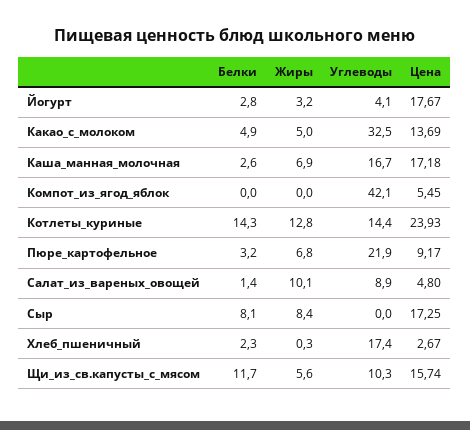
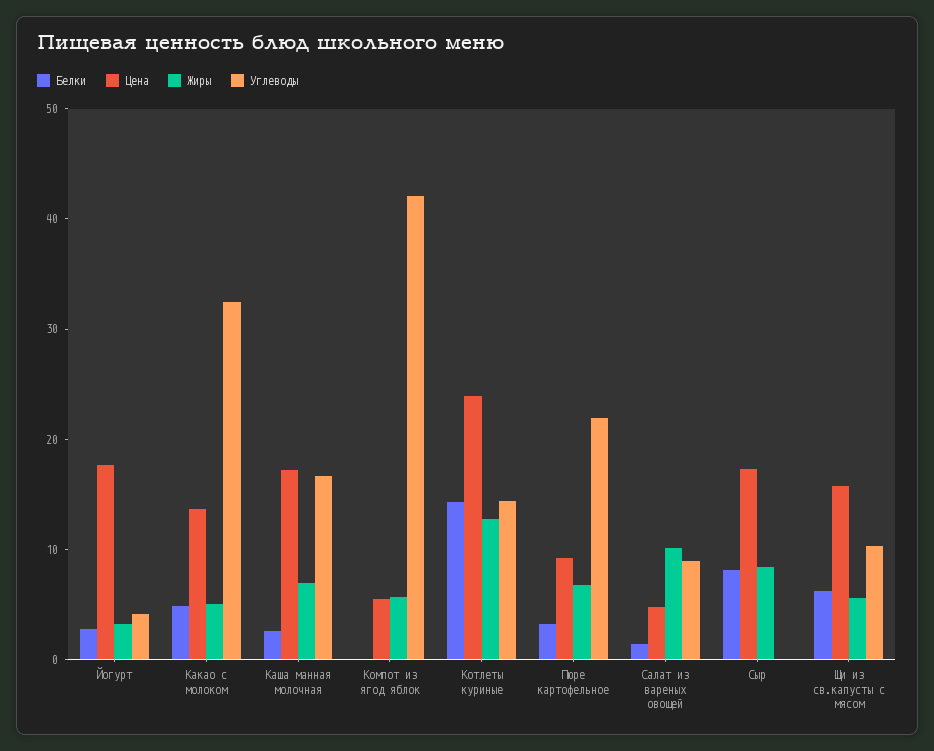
  {
    "Белки": {
      "Йогурт": 2.8,
      "Какао_с_молоком": 4.9,
      "Каша_манная_молочная": 2.6,
      "Компот_из_ягод_яблок": 0,
      "Котлеты_куриные": 14.3,
      "Пюре_картофельное": 3.2,
      "Салат_из_вареных_овощей": 1.4,
      "Сыр": 8.1,
-     "Хлеб_пшеничный": 2.3,
-     "Щи_из_св.капусты_с_мясом": 11.7
+     "Щи_из_св.капусты_с_мясом": 6
    },
    "Жиры": {
      "Йогурт": 3.2,
      "Какао_с_молоком": 5,
      "Каша_манная_молочная": 6.9,
-     "Компот_из_ягод_яблок": 0,
+     "Компот_из_ягод_яблок": 6,
      "Котлеты_куриные": 12.8,
      "Пюре_картофельное": 6.8,
      "Салат_из_вареных_овощей": 10.1,
      "Сыр": 8.4,
-     "Хлеб_пшеничный": 0.3,
      "Щи_из_св.капусты_с_мясом": 5.6
    },
    "Углеводы": {
      "Йогурт": 4.1,
      "Какао_с_молоком": 32.5,
      "Каша_манная_молочная": 16.7,
      "Компот_из_ягод_яблок": 42.1,
      "Котлеты_куриные": 14.4,
      "Пюре_картофельное": 21.9,
      "Салат_из_вареных_овощей": 8.9,
      "Сыр": 0,
-     "Хлеб_пшеничный": 17.4,
      "Щи_из_св.капусты_с_мясом": 10.3
    },
    "Цена": {
      "Йогурт": 17.67,
      "Какао_с_молоком": 13.69,
      "Каша_манная_молочная": 17.18,
      "Компот_из_ягод_яблок": 5.45,
      "Котлеты_куриные": 23.93,
      "Пюре_картофельное": 9.17,
      "Салат_из_вареных_овощей": 4.8,
      "Сыр": 17.25,
-     "Хлеб_пшеничный": 2.67,
      "Щи_из_св.капусты_с_мясом": 15.74
    }
  }

